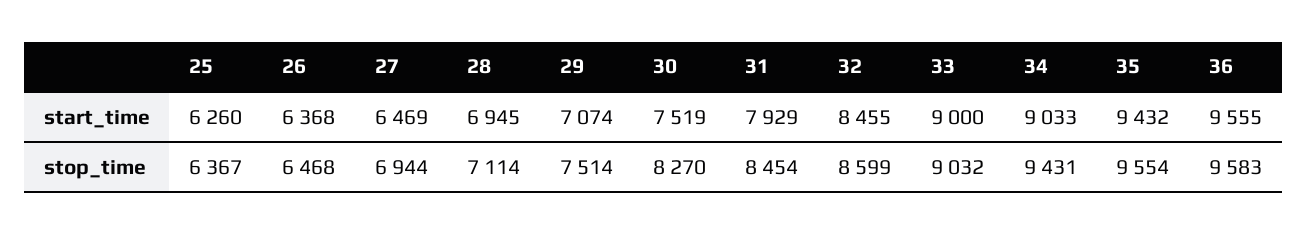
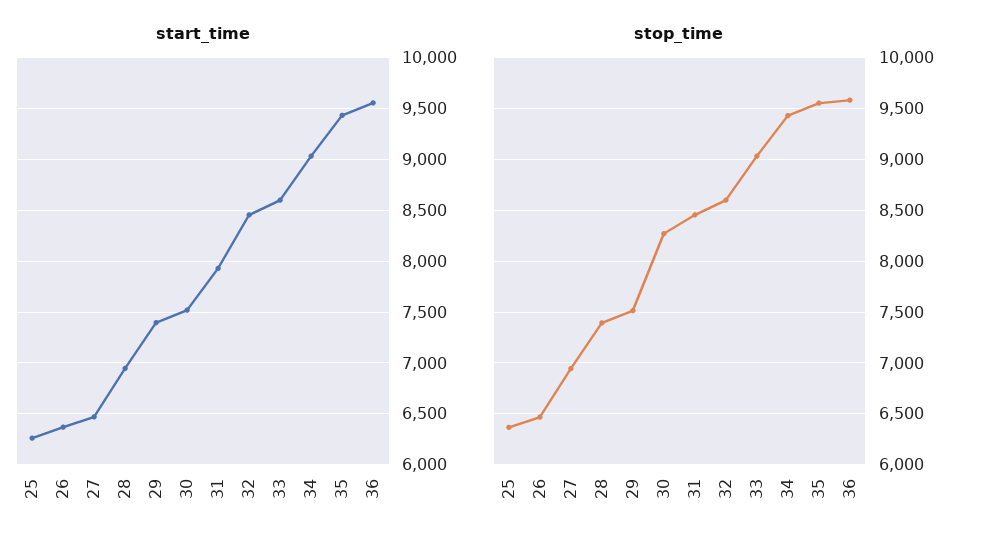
  {
    "start_time": {
      "25": 6260,
      "26": 6368,
      "27": 6469,
      "28": 6945,
-     "29": 7074,
+     "29": 7400,
      "30": 7519,
      "31": 7929,
      "32": 8455,
-     "33": 9000,
+     "33": 8600,
      "34": 9033,
      "35": 9432,
      "36": 9555
    },
    "stop_time": {
      "25": 6367,
      "26": 6468,
      "27": 6944,
-     "28": 7114,
+     "28": 7400,
      "29": 7514,
      "30": 8270,
      "31": 8454,
      "32": 8599,
      "33": 9032,
      "34": 9431,
      "35": 9554,
      "36": 9583
    }
  }

